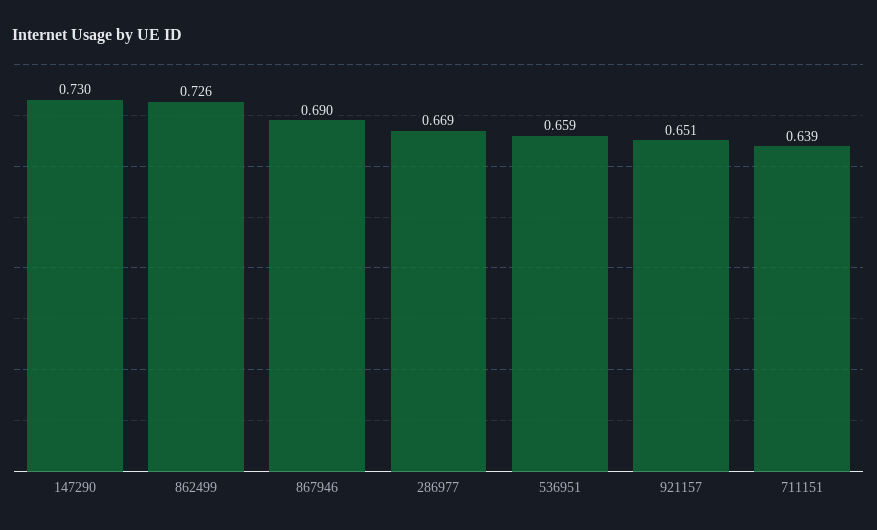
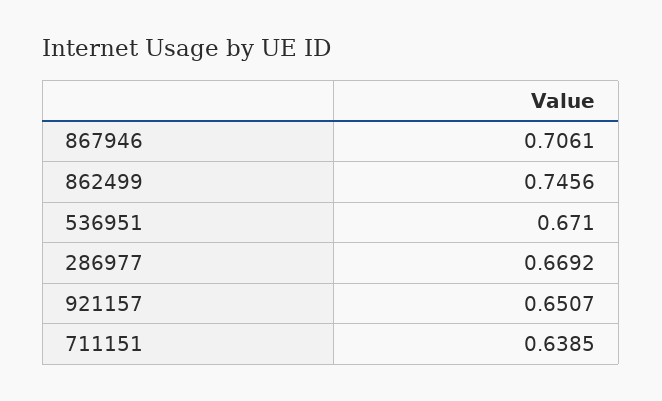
  {
-   "147290": 0.73,
-   "862499": 0.726,
+   "862499": 0.7456,
-   "867946": 0.69,
+   "867946": 0.7061,
    "286977": 0.6692,
-   "536951": 0.659,
+   "536951": 0.671,
    "921157": 0.6507,
    "711151": 0.6385
  }

